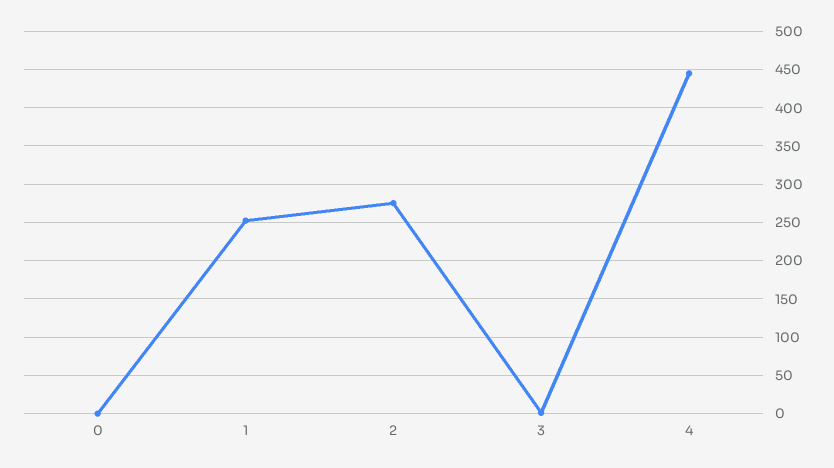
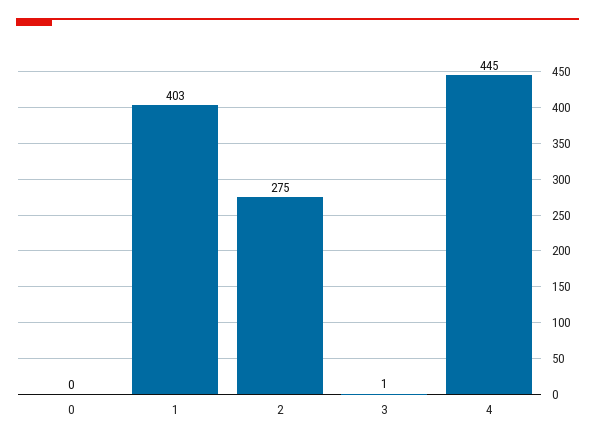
  {
    "0": 0,
-   "1": 250,
+   "1": 403,
    "2": 275,
    "3": 1,
    "4": 445
  }

